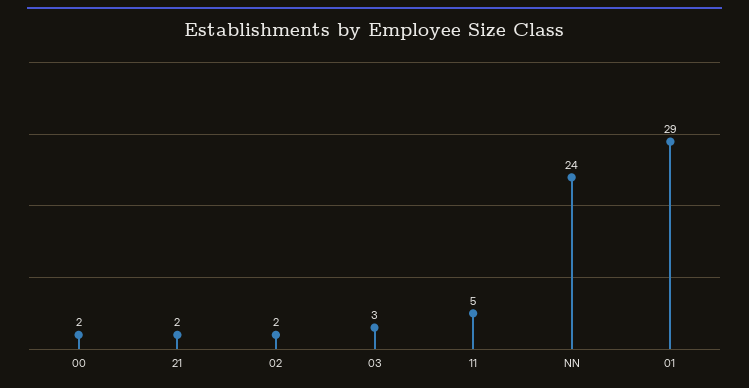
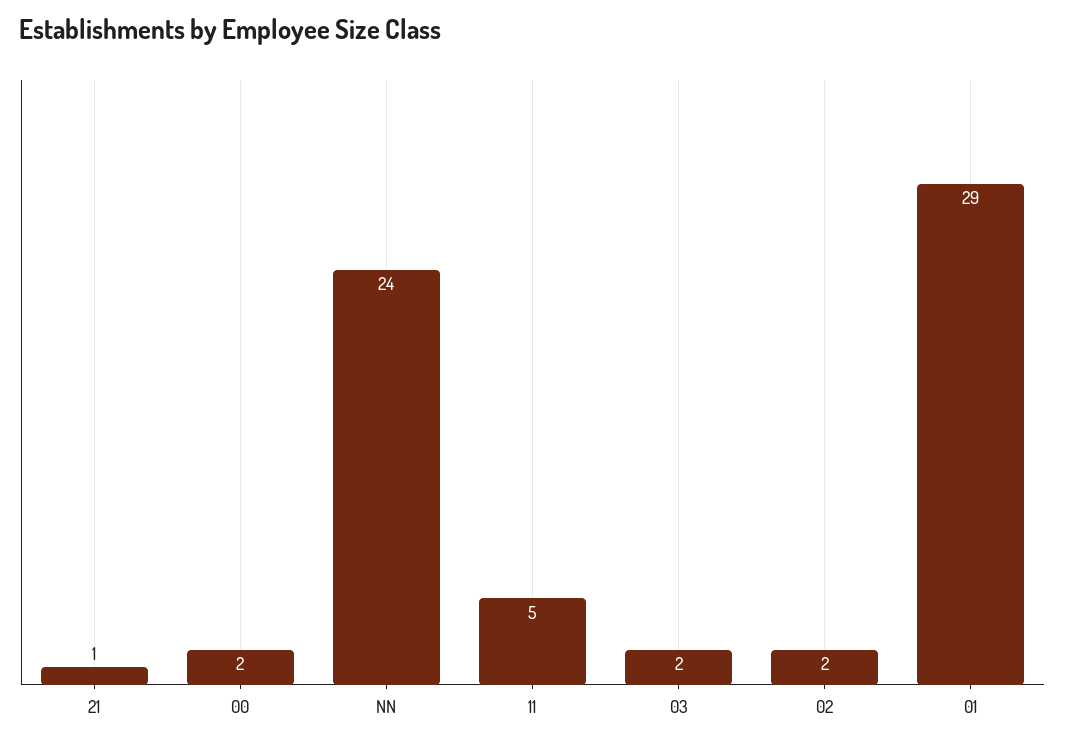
  {
    "00": 2,
-   "21": 2,
+   "21": 1,
    "02": 2,
-   "03": 3,
+   "03": 2,
    "11": 5,
    "NN": 24,
    "01": 29
  }

